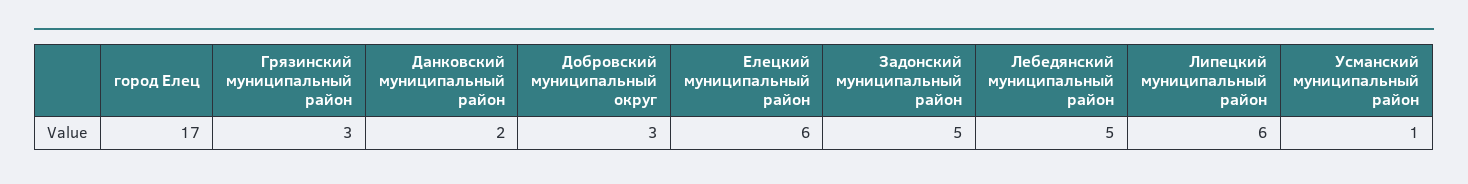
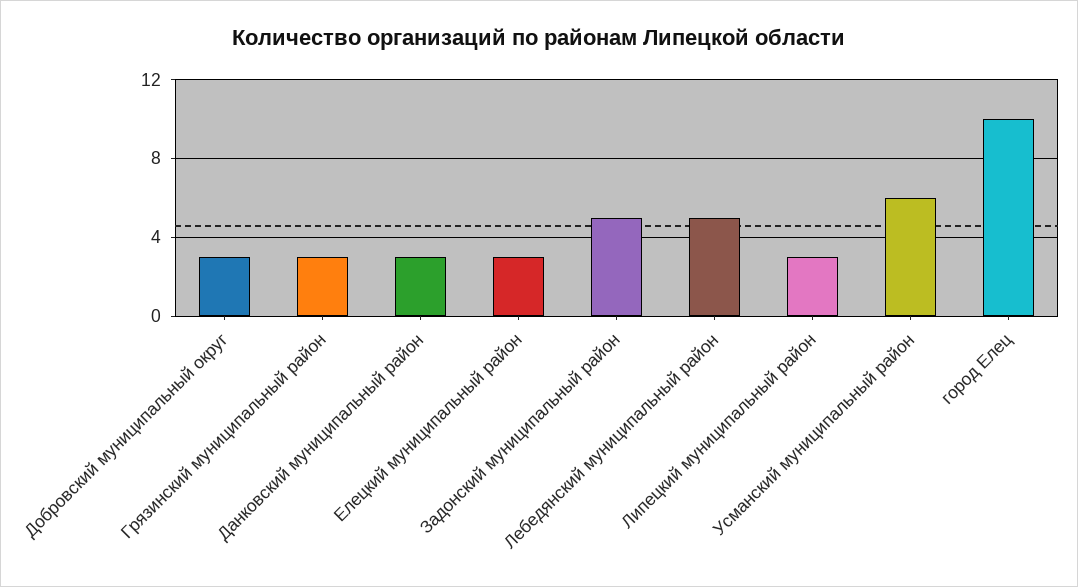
  {
-   "город Елец": 17,
+   "город Елец": 10,
    "Грязинский муниципальный район": 3,
-   "Данковский муниципальный район": 2,
+   "Данковский муниципальный район": 3,
    "Добровский муниципальный округ": 3,
-   "Елецкий муниципальный район": 6,
+   "Елецкий муниципальный район": 3,
    "Задонский муниципальный район": 5,
    "Лебедянский муниципальный район": 5,
-   "Липецкий муниципальный район": 6,
+   "Липецкий муниципальный район": 3,
-   "Усманский муниципальный район": 1
+   "Усманский муниципальный район": 6
  }

